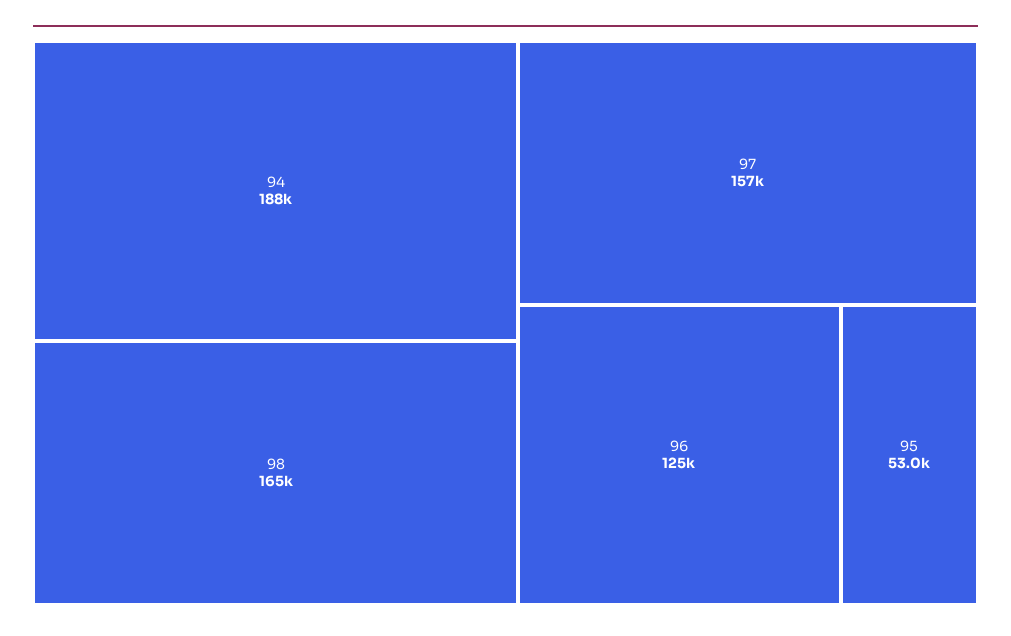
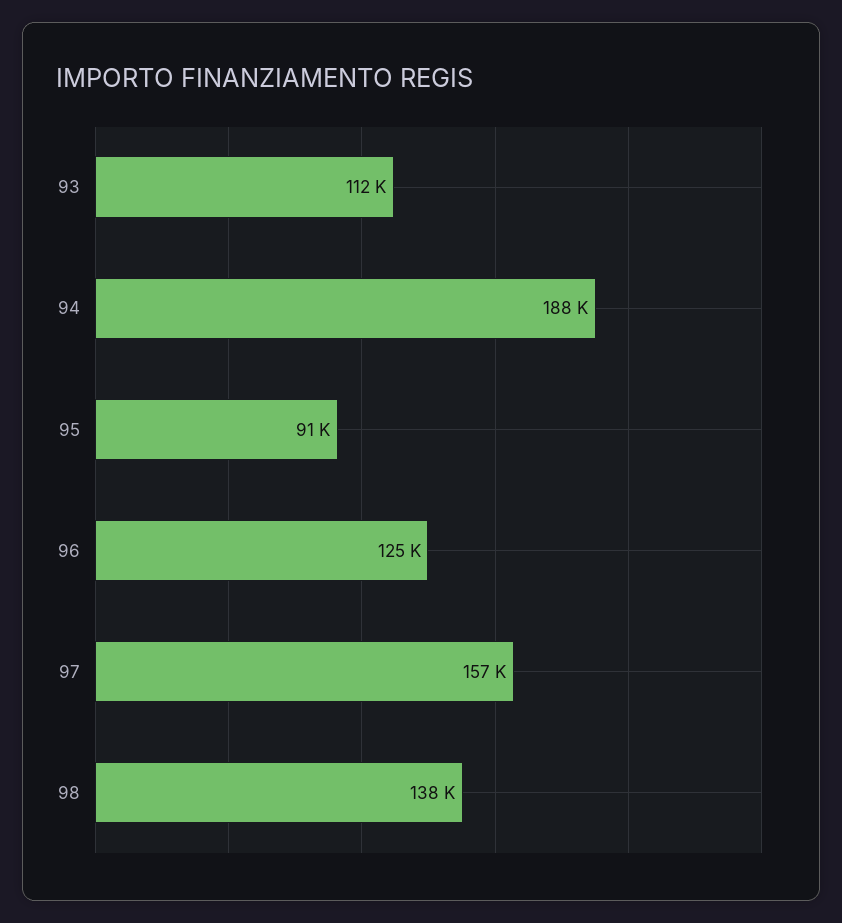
  {
    "94": 188000,
-   "98": 165000,
+   "98": 138000,
    "97": 157000,
    "96": 125000,
-   "95": 53000
+   "95": 91000,
+   "93": 112000
  }

